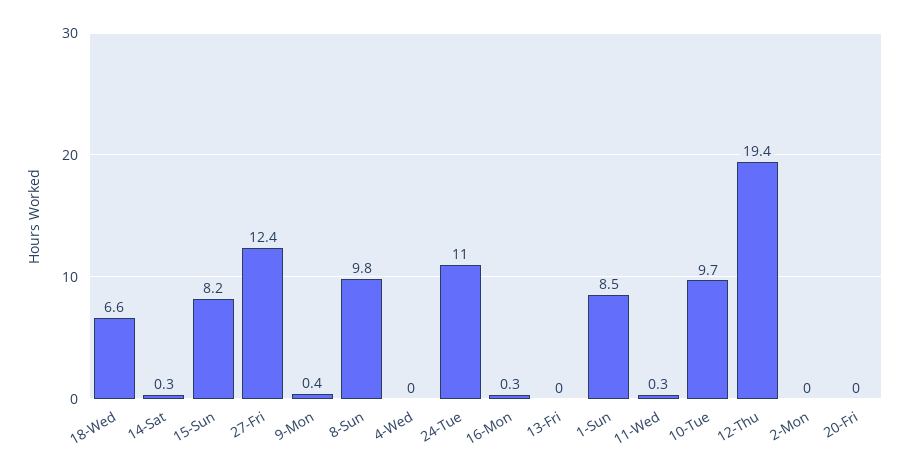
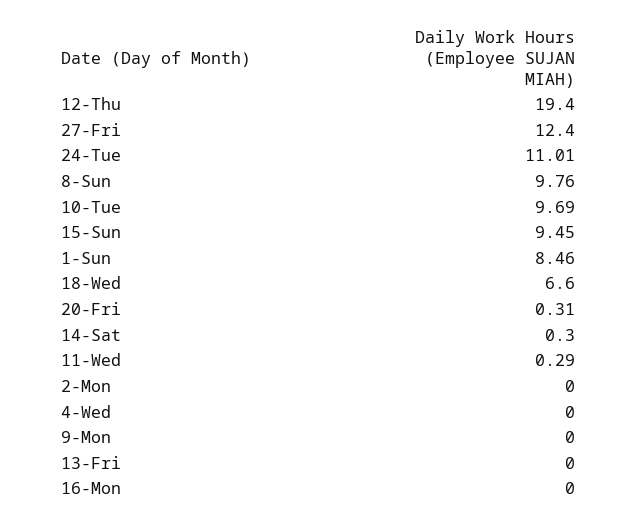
  {
    "18-Wed": 6.6,
    "14-Sat": 0.3,
-   "15-Sun": 8.2,
+   "15-Sun": 9.45,
    "27-Fri": 12.4,
-   "9-Mon": 0.4,
+   "9-Mon": 0,
    "8-Sun": 9.76,
    "4-Wed": 0,
    "24-Tue": 11.01,
-   "16-Mon": 0.3,
+   "16-Mon": 0,
    "13-Fri": 0,
    "1-Sun": 8.46,
    "11-Wed": 0.29,
    "10-Tue": 9.69,
    "12-Thu": 19.4,
    "2-Mon": 0,
-   "20-Fri": 0
+   "20-Fri": 0.31
  }

